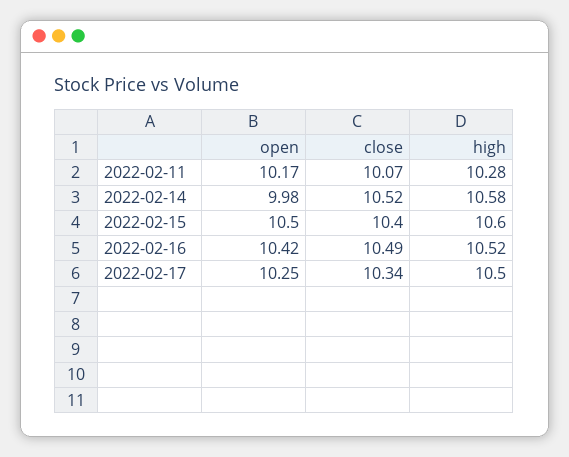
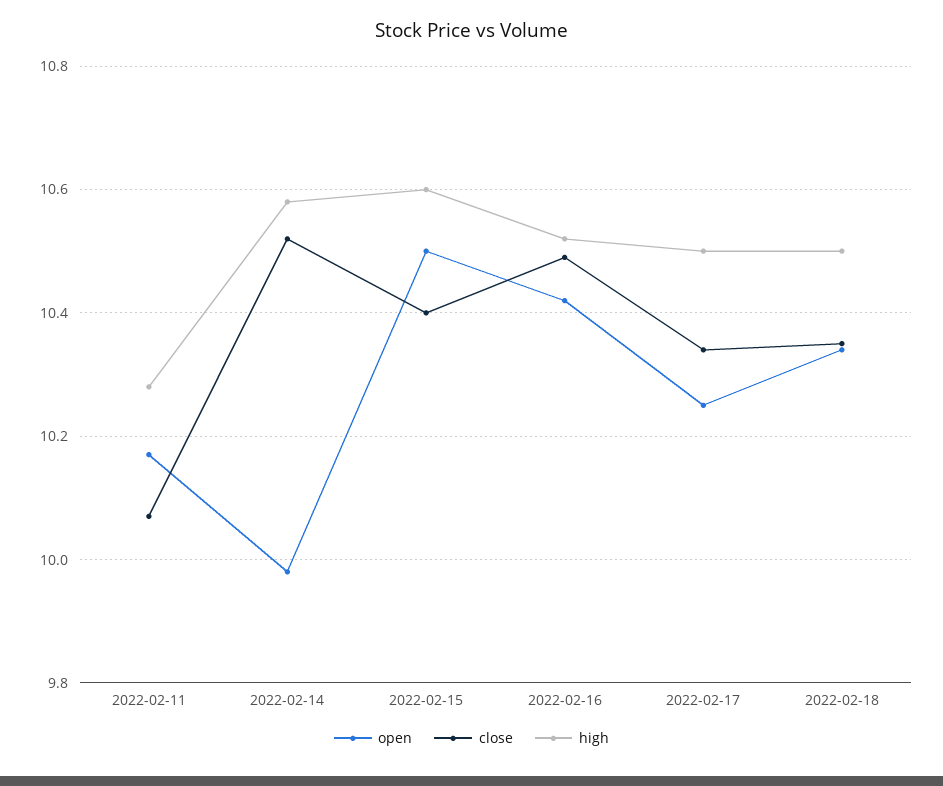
  {
    "open": {
      "2022-02-11": 10.17,
      "2022-02-14": 9.98,
      "2022-02-15": 10.5,
      "2022-02-16": 10.42,
-     "2022-02-17": 10.25
+     "2022-02-17": 10.25,
+     "2022-02-18": 10.35
    },
    "close": {
      "2022-02-11": 10.07,
      "2022-02-14": 10.52,
      "2022-02-15": 10.4,
      "2022-02-16": 10.49,
-     "2022-02-17": 10.34
+     "2022-02-17": 10.34,
+     "2022-02-18": 10.35
    },
    "high": {
      "2022-02-11": 10.28,
      "2022-02-14": 10.58,
      "2022-02-15": 10.6,
      "2022-02-16": 10.52,
-     "2022-02-17": 10.5
+     "2022-02-17": 10.5,
+     "2022-02-18": 10.5
    }
  }

